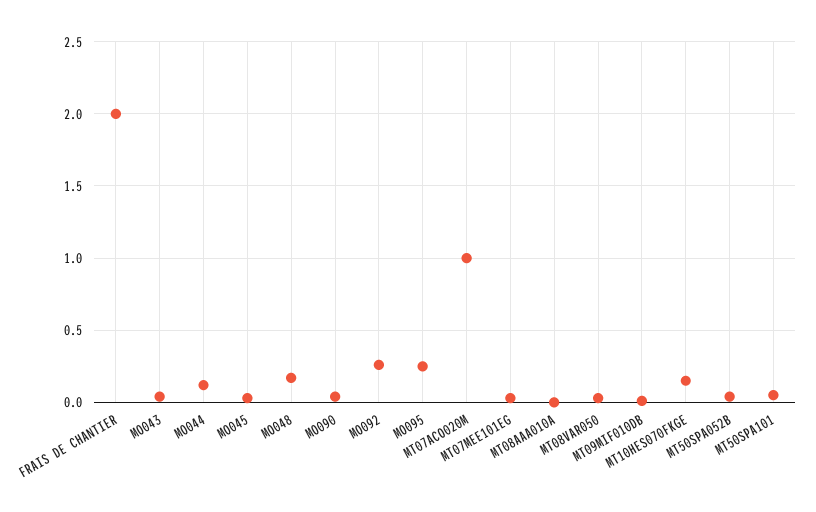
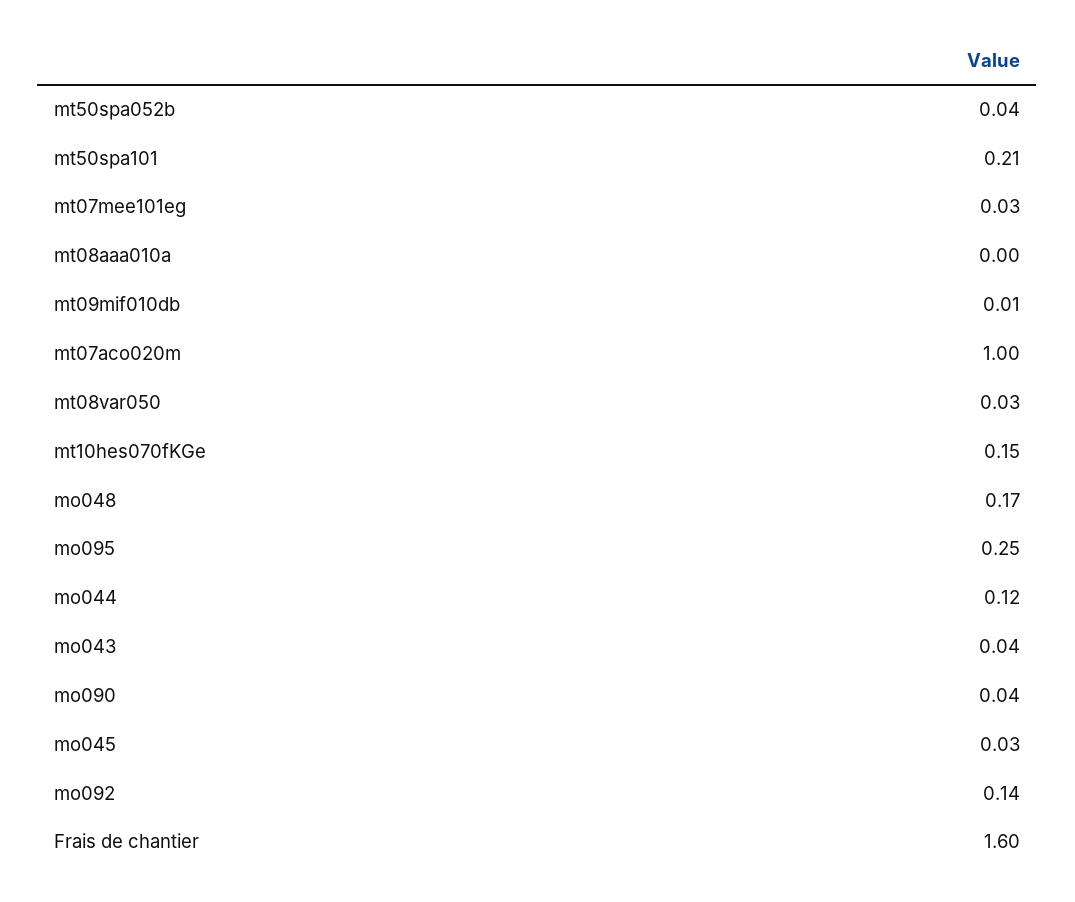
  {
-   "FRAIS DE CHANTIER": 2,
+   "FRAIS DE CHANTIER": 1.6,
    "MO043": 0.04,
    "MO044": 0.12,
    "MO045": 0.03,
    "MO048": 0.17,
    "MO090": 0.04,
-   "MO092": 0.25,
+   "MO092": 0.14,
    "MO095": 0.25,
    "MT07ACO020M": 1,
    "MT07MEE101EG": 0.03,
    "MT08AAA010A": 0,
    "MT08VAR050": 0.03,
    "MT09MIF010DB": 0.01,
    "MT10HES070FKGE": 0.15,
    "MT50SPA052B": 0.04,
-   "MT50SPA101": 0.05
+   "MT50SPA101": 0.21
  }

